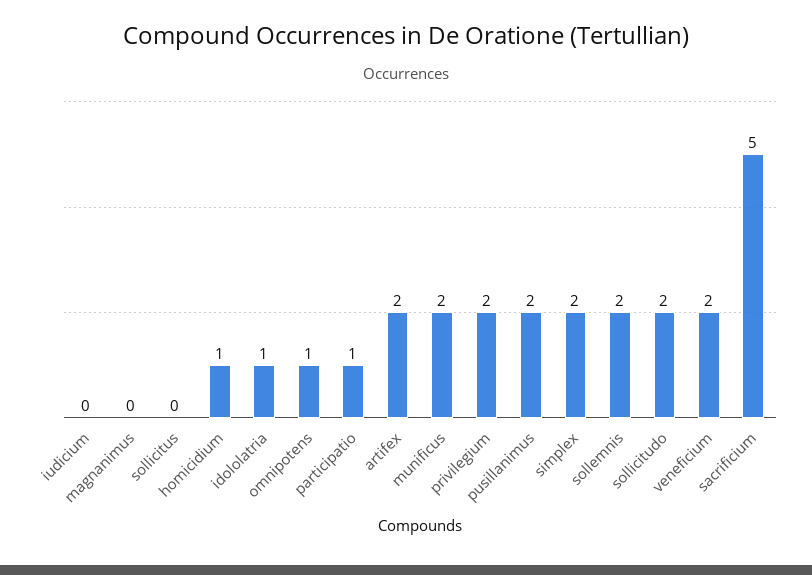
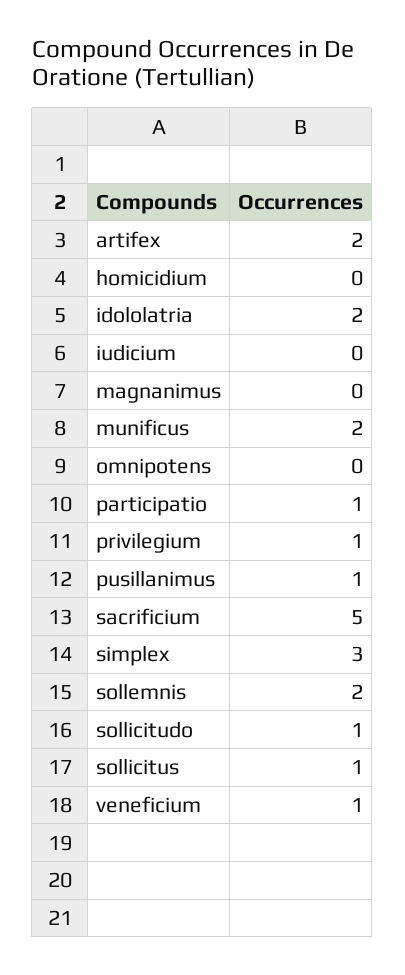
  {
    "iudicium": 0,
    "magnanimus": 0,
-   "sollicitus": 0,
+   "sollicitus": 1,
-   "homicidium": 1,
+   "homicidium": 0,
-   "idololatria": 1,
+   "idololatria": 2,
-   "omnipotens": 1,
+   "omnipotens": 0,
    "participatio": 1,
    "artifex": 2,
    "munificus": 2,
-   "privilegium": 2,
+   "privilegium": 1,
-   "pusillanimus": 2,
+   "pusillanimus": 1,
-   "simplex": 2,
+   "simplex": 3,
    "sollemnis": 2,
-   "sollicitudo": 2,
+   "sollicitudo": 1,
-   "veneficium": 2,
+   "veneficium": 1,
    "sacrificium": 5
  }

